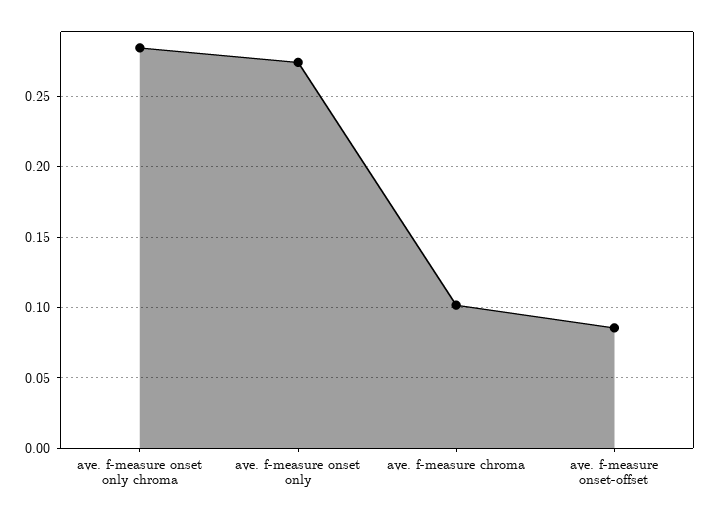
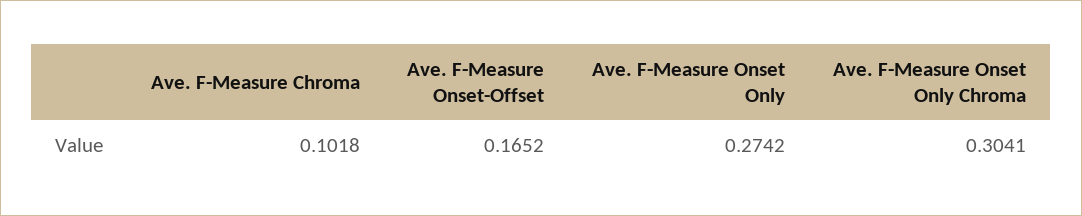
  {
-   "ave. f-measure onset only chroma": 0.285,
+   "ave. f-measure onset only chroma": 0.3041,
    "ave. f-measure onset only": 0.2742,
    "ave. f-measure chroma": 0.1018,
-   "ave. f-measure onset-offset": 0.085
+   "ave. f-measure onset-offset": 0.1652
  }

